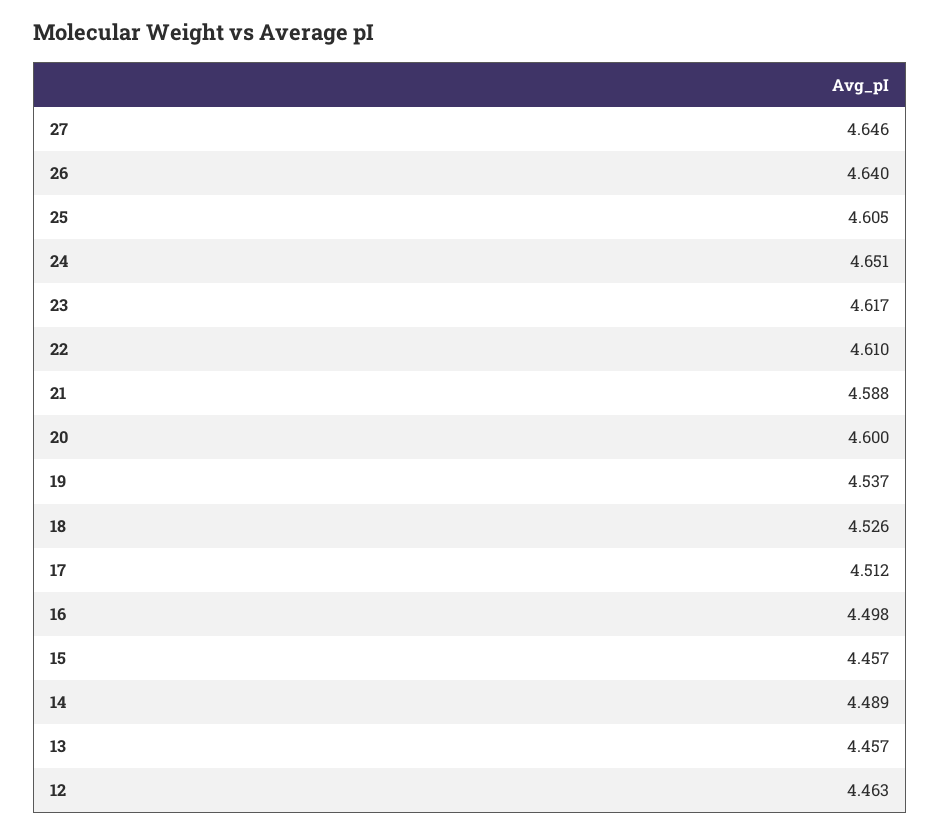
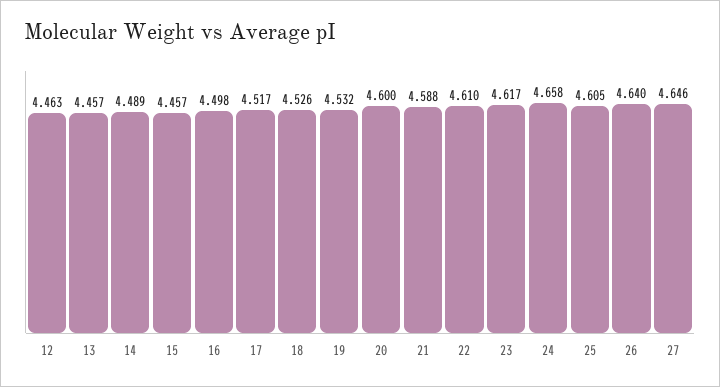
  {
    "27": 4.646,
    "26": 4.64,
    "25": 4.605,
-   "24": 4.651,
+   "24": 4.658,
    "23": 4.617,
    "22": 4.61,
    "21": 4.588,
    "20": 4.6,
-   "19": 4.537,
+   "19": 4.532,
    "18": 4.526,
-   "17": 4.512,
+   "17": 4.517,
    "16": 4.498,
    "15": 4.457,
    "14": 4.489,
    "13": 4.457,
    "12": 4.463
  }

